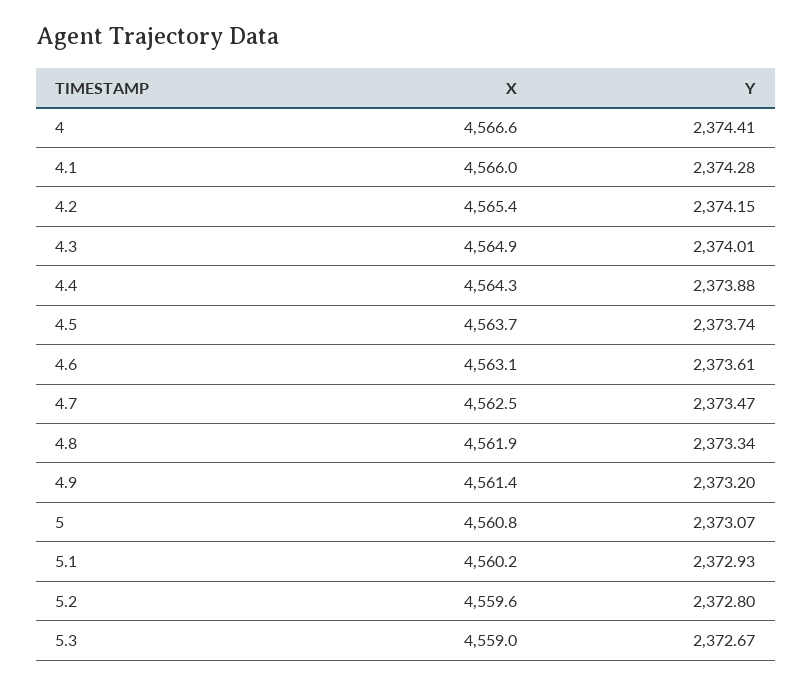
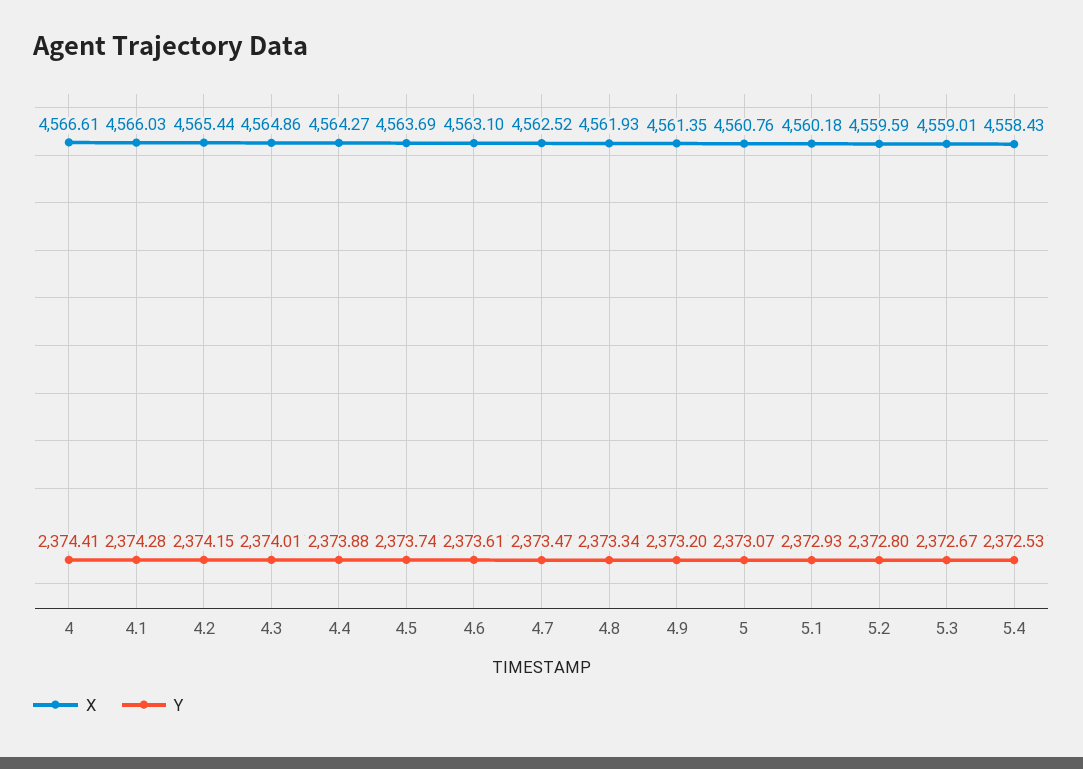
  {
    "X": {
      "4": 4566.61,
      "4.1": 4566.03,
      "4.2": 4565.44,
      "4.3": 4564.86,
      "4.4": 4564.27,
      "4.5": 4563.69,
      "4.6": 4563.1,
      "4.7": 4562.52,
      "4.8": 4561.93,
      "4.9": 4561.35,
      "5": 4560.76,
      "5.1": 4560.18,
      "5.2": 4559.59,
-     "5.3": 4559.01
+     "5.3": 4559.01,
+     "5.4": 4558.43
    },
    "Y": {
      "4": 2374.41,
      "4.1": 2374.28,
      "4.2": 2374.15,
      "4.3": 2374.01,
      "4.4": 2373.88,
      "4.5": 2373.74,
      "4.6": 2373.61,
      "4.7": 2373.47,
      "4.8": 2373.34,
      "4.9": 2373.2,
      "5": 2373.07,
      "5.1": 2372.93,
      "5.2": 2372.8,
-     "5.3": 2372.67
+     "5.3": 2372.67,
+     "5.4": 2372.53
    }
  }

